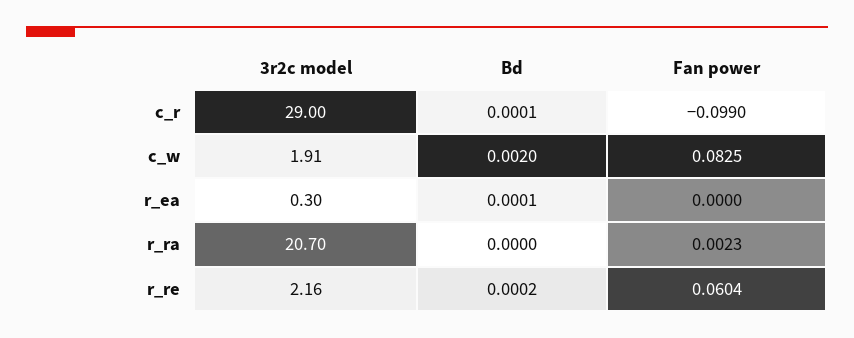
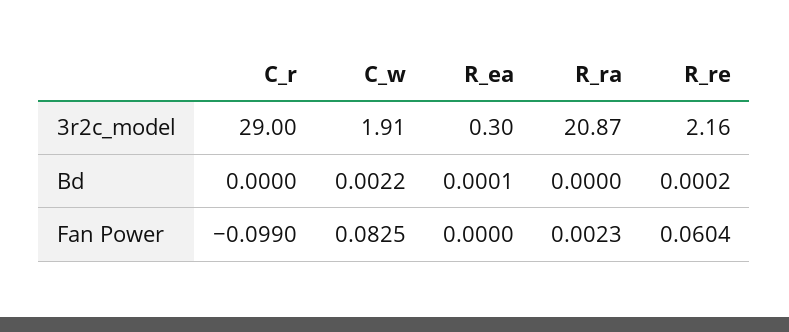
  {
    "3r2c model": {
      "c_r": 29,
      "c_w": 1.91,
      "r_ea": 0.3,
-     "r_ra": 20.7,
+     "r_ra": 20.87,
      "r_re": 2.16
    },
    "Bd": {
-     "c_r": 0.0001,
+     "c_r": 0,
-     "c_w": 0.002,
+     "c_w": 0.0022,
      "r_ea": 0.0001,
      "r_ra": 0,
      "r_re": 0.0002
    },
    "Fan power": {
      "c_r": -0.099,
      "c_w": 0.0825,
      "r_ea": 0,
      "r_ra": 0.0023,
      "r_re": 0.0604
    }
  }

